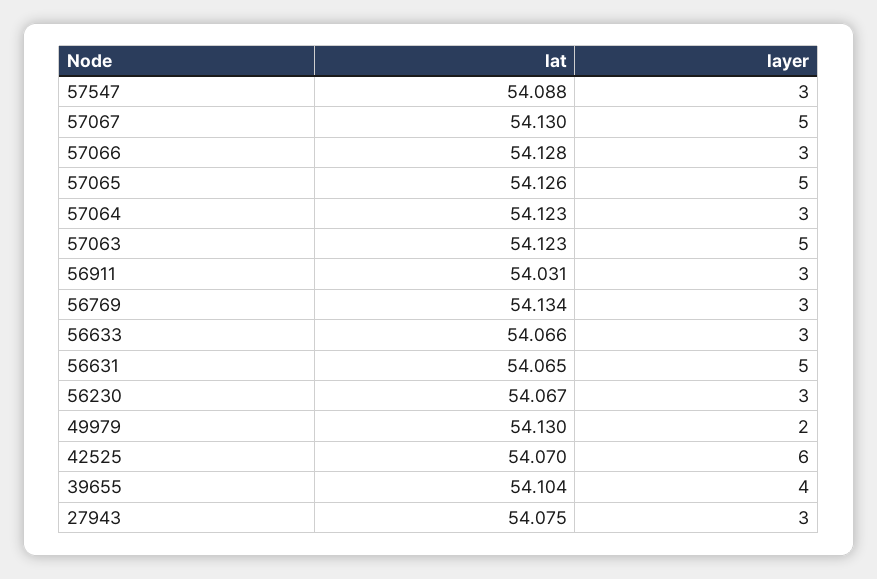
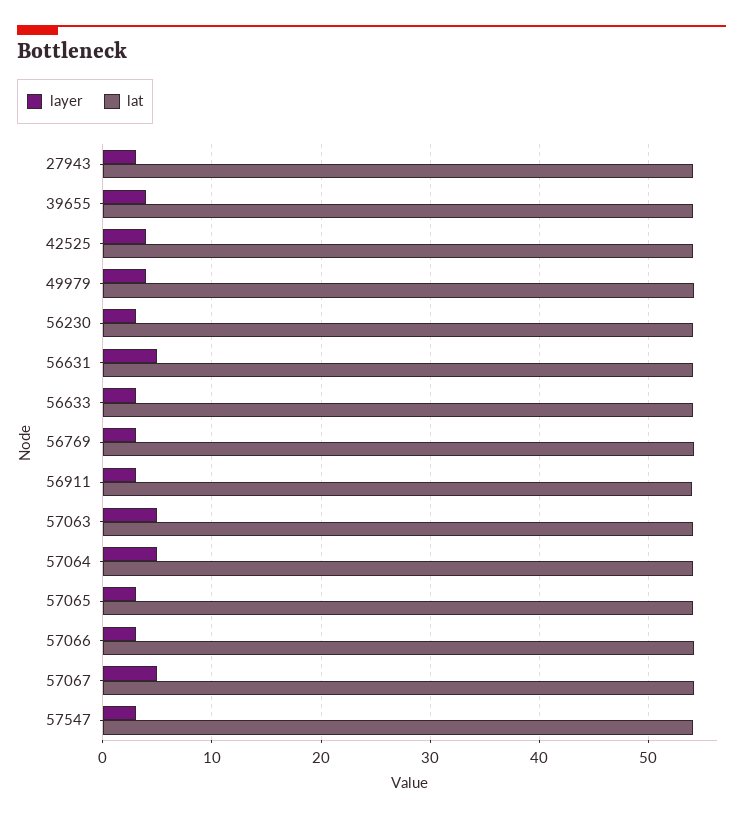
  {
    "lat": {
      "57547": 54.088,
      "57067": 54.13,
      "57066": 54.128,
      "57065": 54.126,
      "57064": 54.123,
      "57063": 54.123,
      "56911": 54.031,
      "56769": 54.134,
      "56633": 54.066,
      "56631": 54.065,
      "56230": 54.067,
      "49979": 54.13,
      "42525": 54.07,
      "39655": 54.104,
      "27943": 54.075
    },
    "layer": {
      "57547": 3,
      "57067": 5,
      "57066": 3,
-     "57065": 5,
+     "57065": 3,
-     "57064": 3,
+     "57064": 5,
      "57063": 5,
      "56911": 3,
      "56769": 3,
      "56633": 3,
      "56631": 5,
      "56230": 3,
-     "49979": 2,
+     "49979": 4,
-     "42525": 6,
+     "42525": 4,
      "39655": 4,
      "27943": 3
    }
  }

